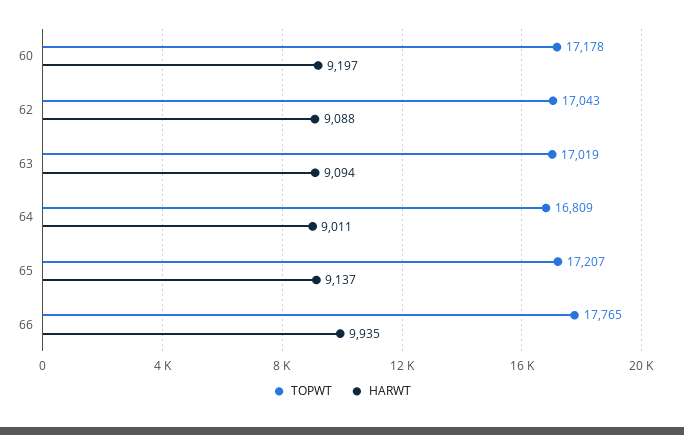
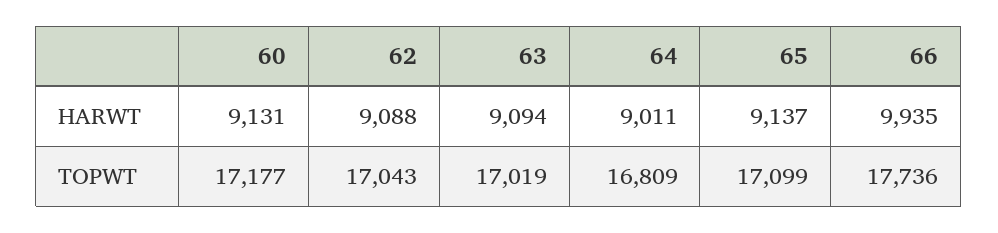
  {
    "TOPWT": {
-     "60": 17178,
+     "60": 17177,
      "62": 17043,
      "63": 17019,
      "64": 16809,
-     "65": 17207,
+     "65": 17099,
-     "66": 17765
+     "66": 17736
    },
    "HARWT": {
-     "60": 9197,
+     "60": 9131,
      "62": 9088,
      "63": 9094,
      "64": 9011,
      "65": 9137,
      "66": 9935
    }
  }

